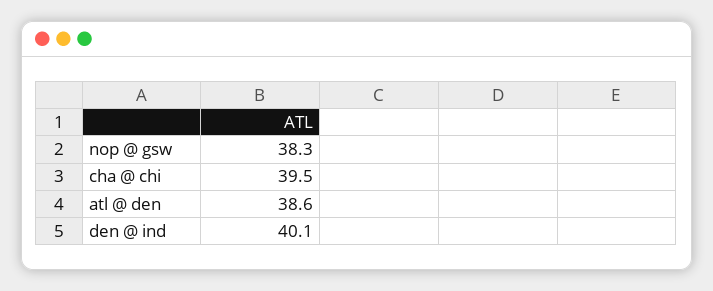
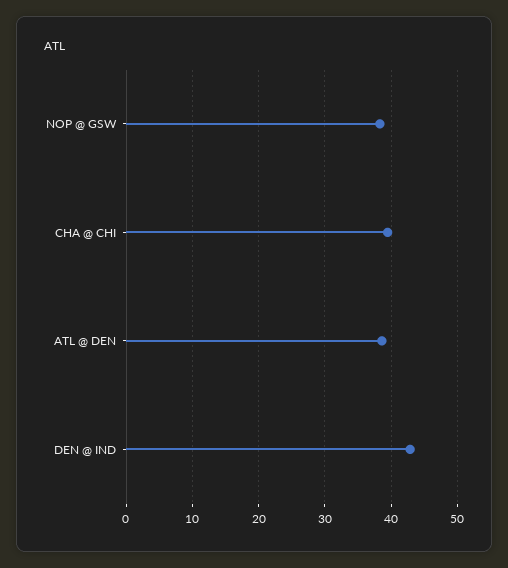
  {
    "nop @ gsw": 38.3,
    "cha @ chi": 39.5,
    "atl @ den": 38.6,
-   "den @ ind": 40.1
+   "den @ ind": 43
  }

